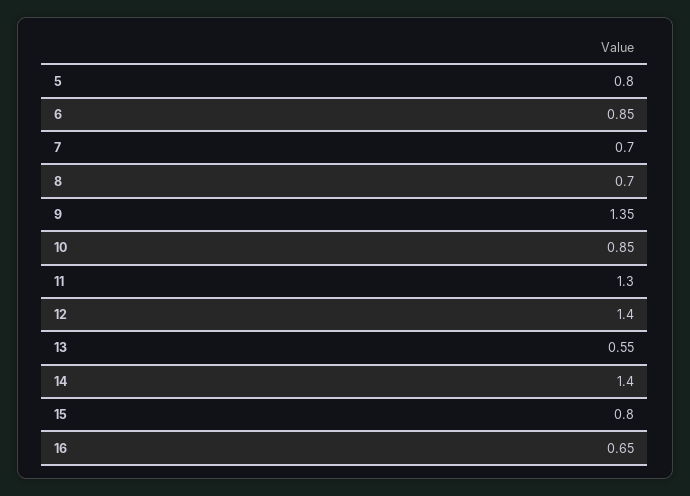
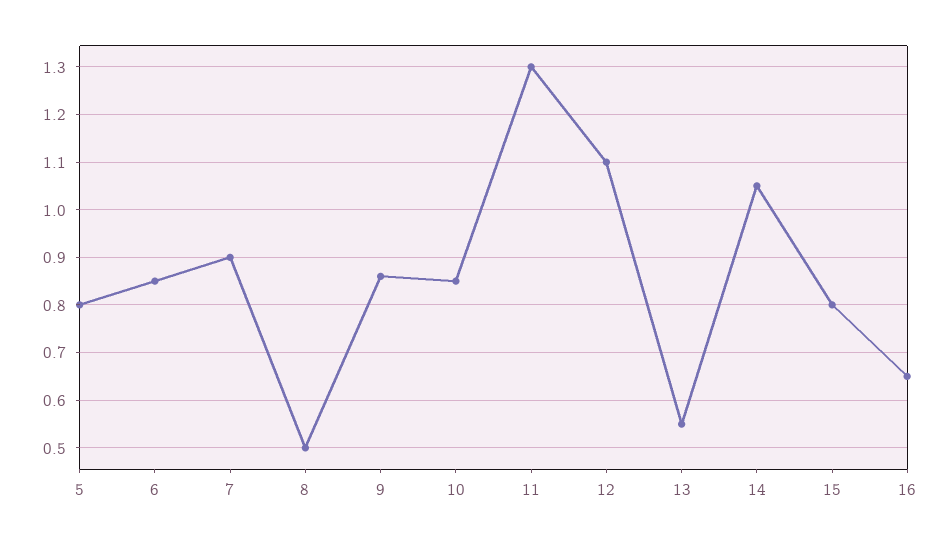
  {
    "5": 0.8,
    "6": 0.85,
-   "7": 0.7,
+   "7": 0.9,
-   "8": 0.7,
+   "8": 0.5,
-   "9": 1.35,
+   "9": 0.85,
    "10": 0.85,
    "11": 1.3,
-   "12": 1.4,
+   "12": 1.1,
    "13": 0.55,
-   "14": 1.4,
+   "14": 1.05,
    "15": 0.8,
    "16": 0.65
  }

